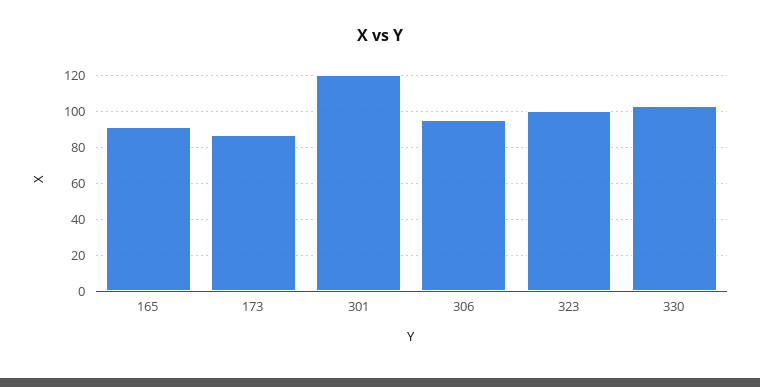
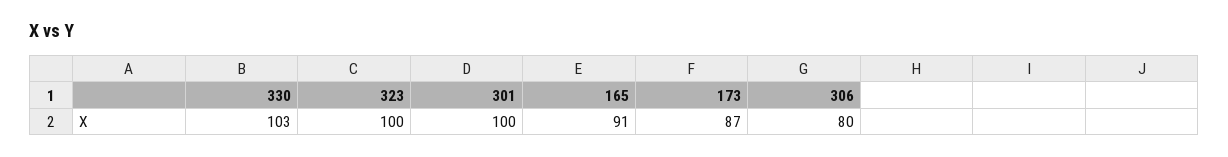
  {
    "165": 91,
    "173": 87,
-   "301": 120,
+   "301": 100,
-   "306": 95,
+   "306": 80,
    "323": 100,
    "330": 103
  }

